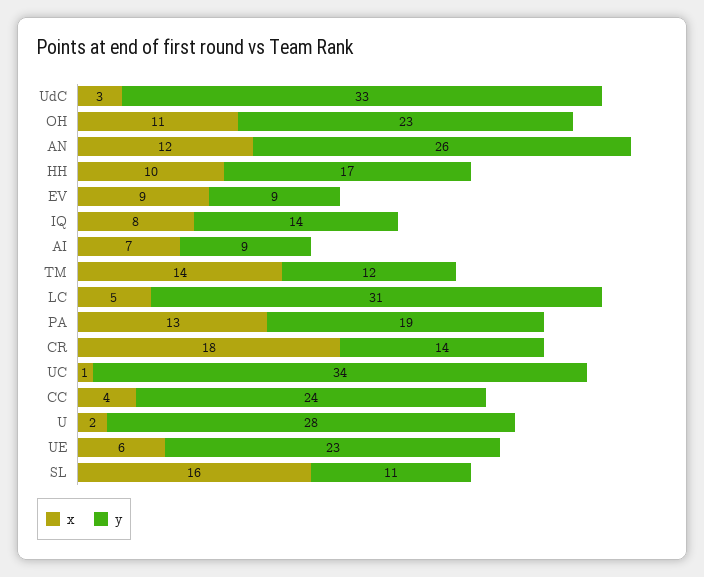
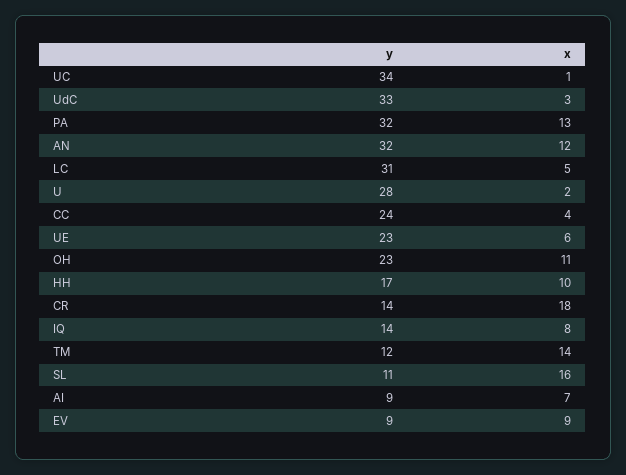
  {
    "x": {
      "UdC": 3,
      "OH": 11,
      "AN": 12,
      "HH": 10,
      "EV": 9,
      "IQ": 8,
      "AI": 7,
      "TM": 14,
      "LC": 5,
      "PA": 13,
      "CR": 18,
      "UC": 1,
      "CC": 4,
      "U": 2,
      "UE": 6,
      "SL": 16
    },
    "y": {
      "UdC": 33,
      "OH": 23,
-     "AN": 26,
+     "AN": 32,
      "HH": 17,
      "EV": 9,
      "IQ": 14,
      "AI": 9,
      "TM": 12,
      "LC": 31,
-     "PA": 19,
+     "PA": 32,
      "CR": 14,
      "UC": 34,
      "CC": 24,
      "U": 28,
      "UE": 23,
      "SL": 11
    }
  }

